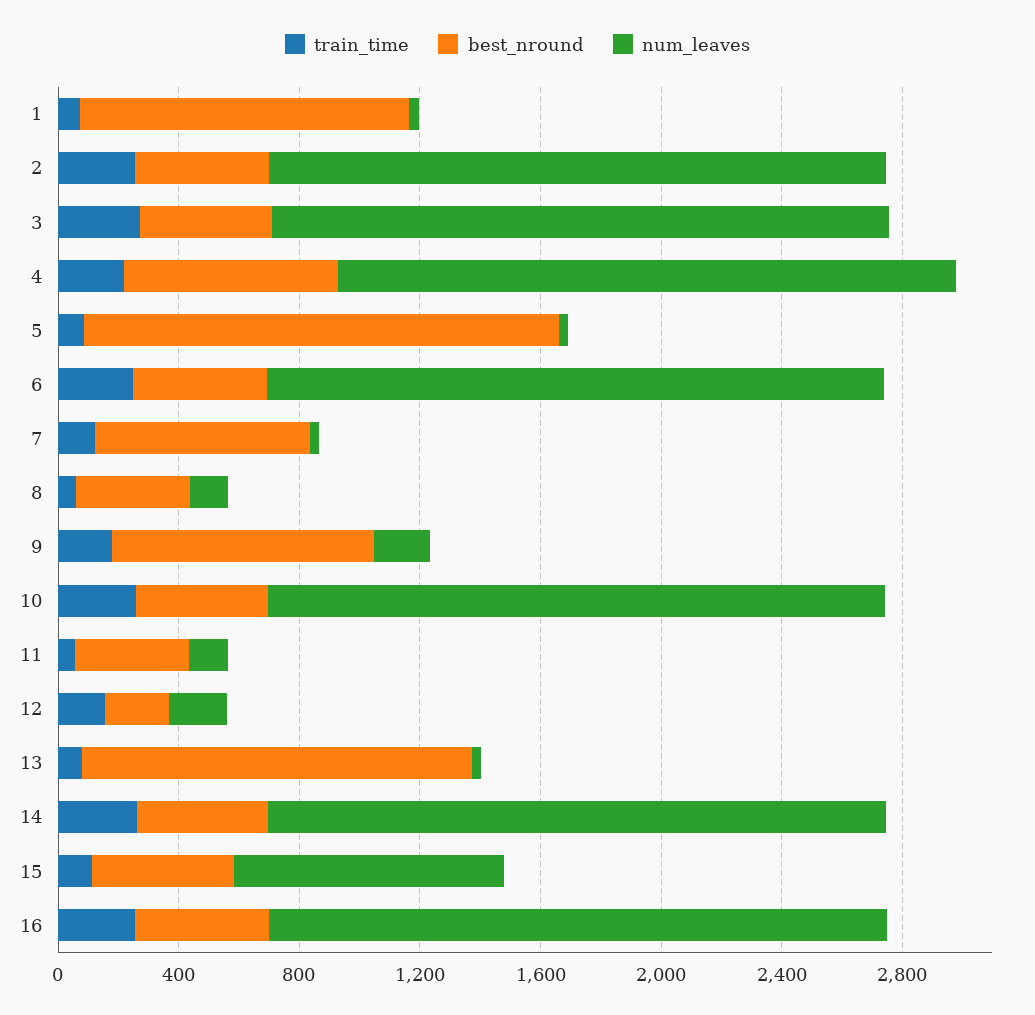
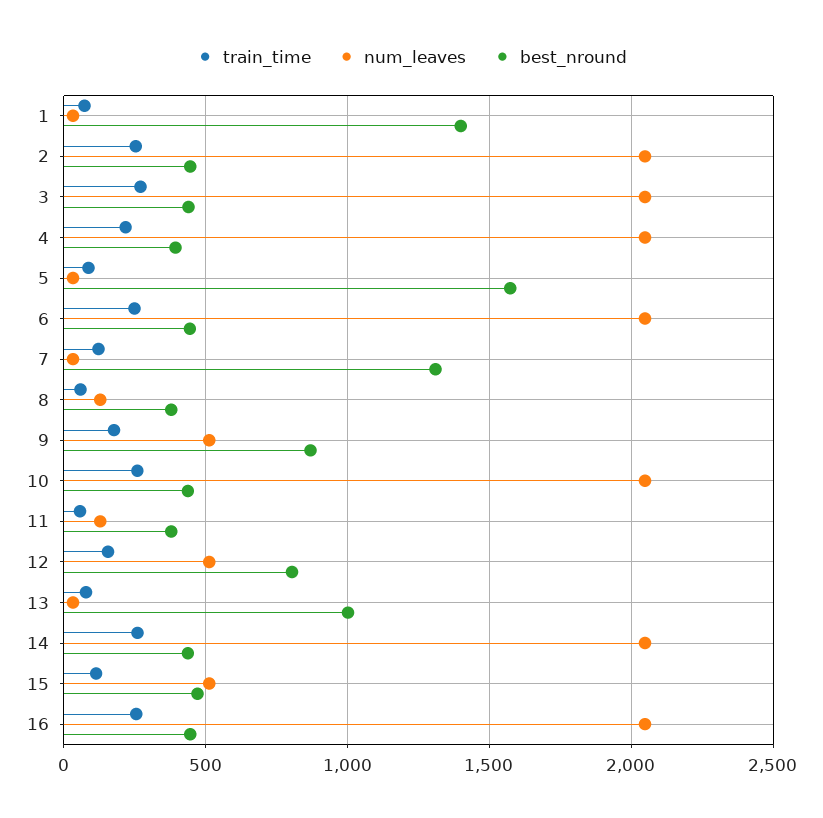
  {
    "train_time": {
      "1": 50,
      "2": 250,
      "3": 250,
      "4": 200,
      "5": 100,
      "6": 250,
      "7": 100,
      "8": 50,
      "9": 200,
      "10": 250,
      "11": 50,
      "12": 150,
      "13": 100,
      "14": 250,
      "15": 100,
      "16": 250
    },
    "best_nround": {
-     "1": 1100,
+     "1": 1400,
      "2": 450,
      "3": 450,
-     "4": 700,
+     "4": 400,
      "5": 1550,
      "6": 450,
-     "7": 700,
+     "7": 1300,
      "8": 400,
      "9": 850,
      "10": 450,
      "11": 400,
-     "12": 200,
+     "12": 800,
-     "13": 1300,
+     "13": 1000,
      "14": 450,
      "15": 450,
      "16": 450
    },
    "num_leaves": {
      "1": 50,
      "2": 2050,
      "3": 2050,
      "4": 2050,
      "5": 50,
      "6": 2050,
      "7": 50,
      "8": 150,
-     "9": 200,
+     "9": 500,
      "10": 2050,
      "11": 150,
-     "12": 200,
+     "12": 500,
      "13": 50,
      "14": 2050,
-     "15": 900,
+     "15": 500,
      "16": 2050
    }
  }

